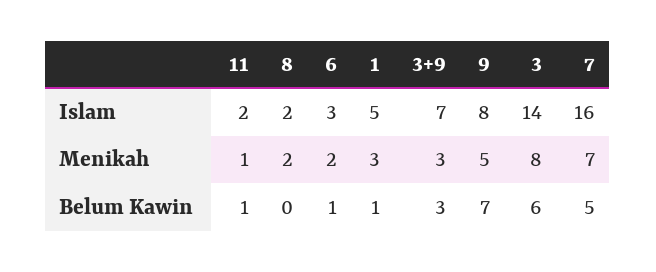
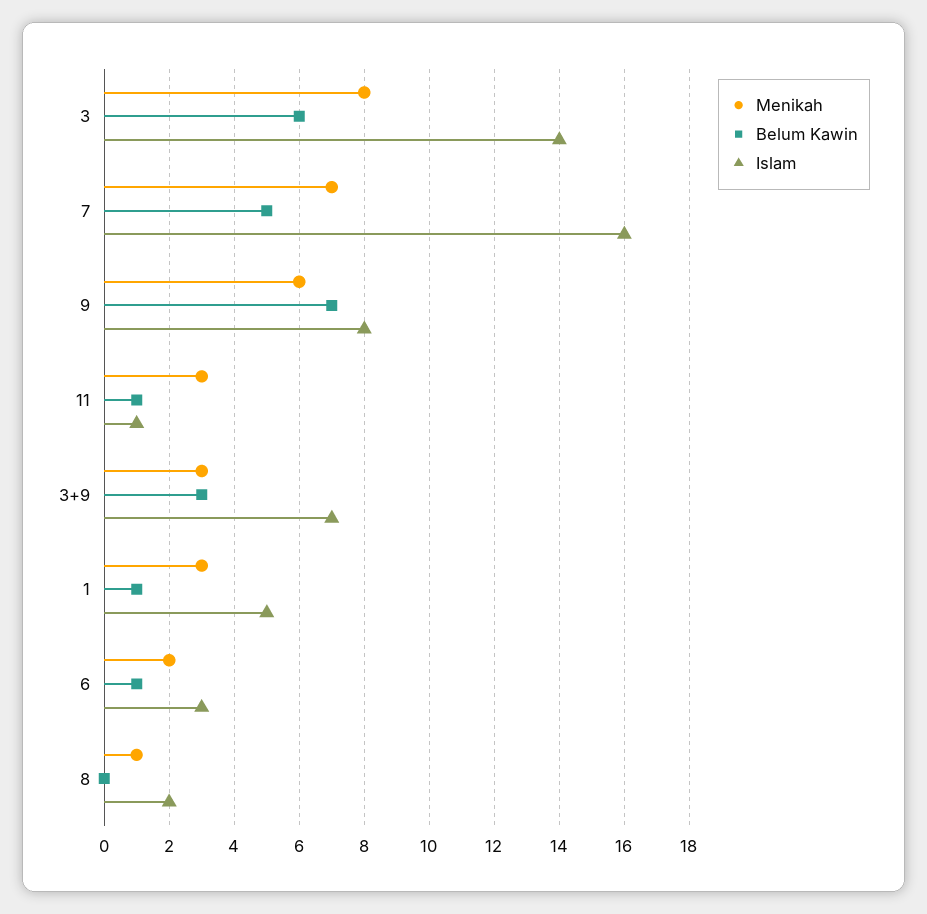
  {
    "Islam": {
-     "11": 2,
+     "11": 1,
      "8": 2,
      "6": 3,
      "1": 5,
      "3+9": 7,
      "9": 8,
      "3": 14,
      "7": 16
    },
    "Menikah": {
-     "11": 1,
+     "11": 3,
-     "8": 2,
+     "8": 1,
      "6": 2,
      "1": 3,
      "3+9": 3,
-     "9": 5,
+     "9": 6,
      "3": 8,
      "7": 7
    },
    "Belum Kawin": {
      "11": 1,
      "8": 0,
      "6": 1,
      "1": 1,
      "3+9": 3,
      "9": 7,
      "3": 6,
      "7": 5
    }
  }

